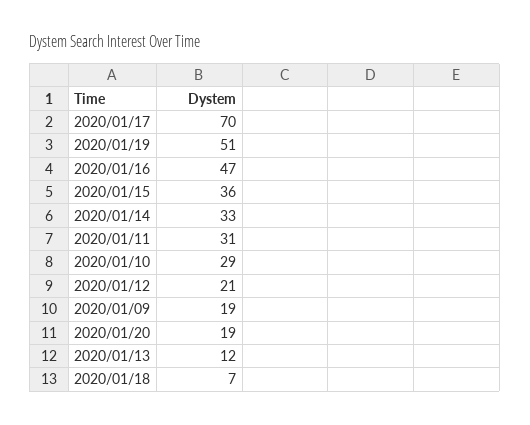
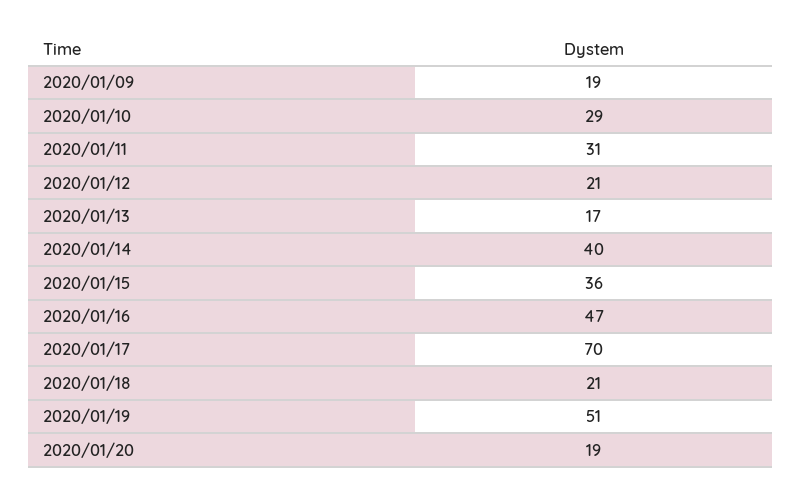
  {
    "2020/01/17": 70,
    "2020/01/19": 51,
    "2020/01/16": 47,
    "2020/01/15": 36,
-   "2020/01/14": 33,
+   "2020/01/14": 40,
    "2020/01/11": 31,
    "2020/01/10": 29,
    "2020/01/12": 21,
    "2020/01/09": 19,
    "2020/01/20": 19,
-   "2020/01/13": 12,
+   "2020/01/13": 17,
-   "2020/01/18": 7
+   "2020/01/18": 21
  }

